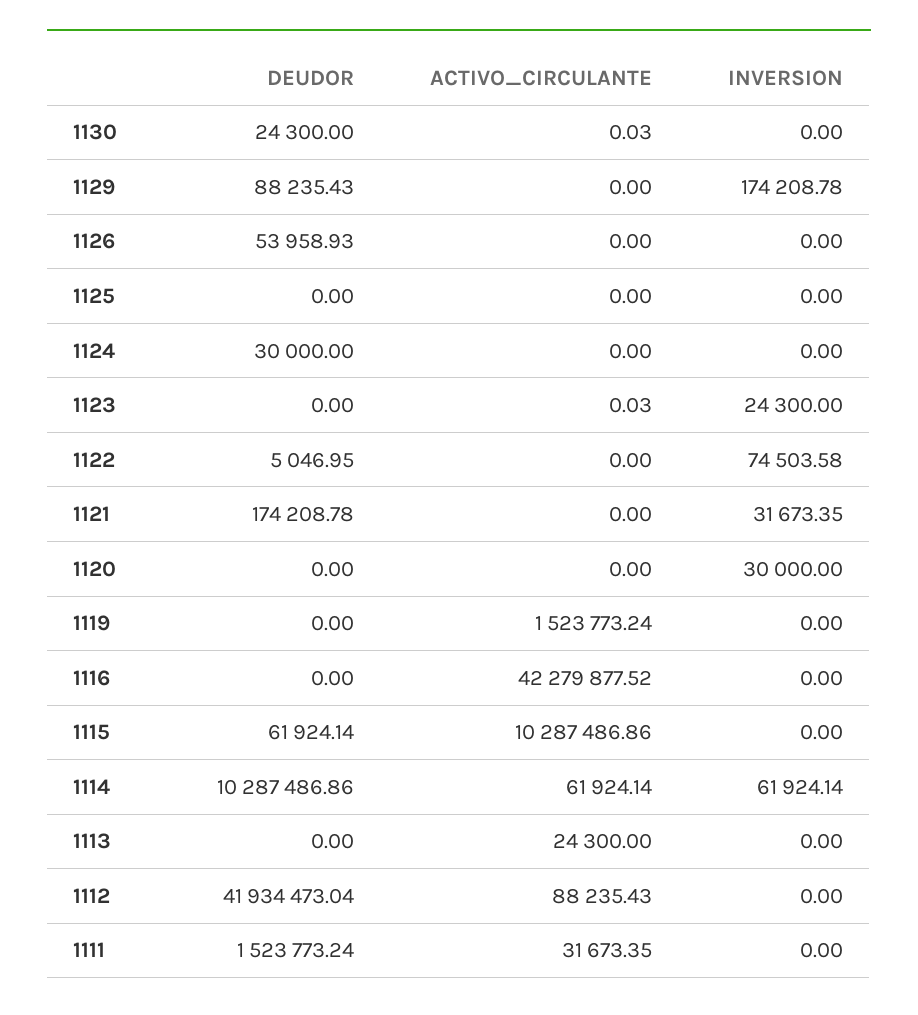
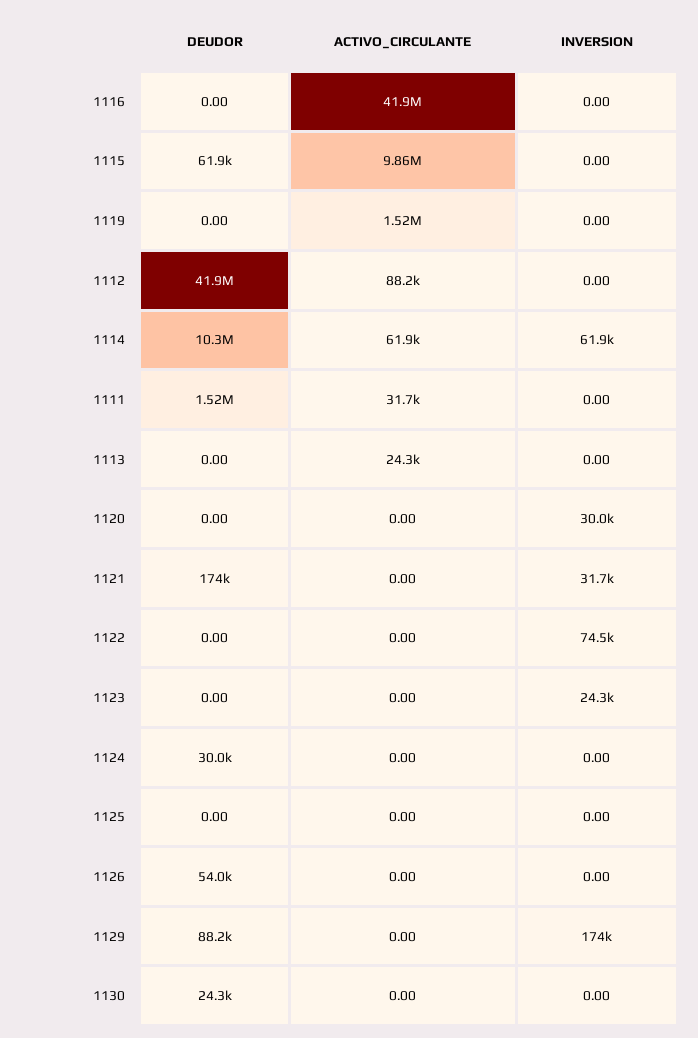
  {
    "DEUDOR": {
      "1130": 24300,
      "1129": 88235.43,
      "1126": 53958.93,
      "1125": 0,
      "1124": 30000,
      "1123": 0,
-     "1122": 5046.95,
+     "1122": 0,
      "1121": 174208.78,
      "1120": 0,
      "1119": 0,
      "1116": 0,
      "1115": 61924.14,
      "1114": 10287486.86,
      "1113": 0,
      "1112": 41934473.04,
      "1111": 1523773.24
    },
    "ACTIVO_CIRCULANTE": {
-     "1130": 0.03,
+     "1130": 0,
      "1129": 0,
      "1126": 0,
      "1125": 0,
      "1124": 0,
-     "1123": 0.03,
+     "1123": 0,
      "1122": 0,
      "1121": 0,
      "1120": 0,
      "1119": 1523773.24,
-     "1116": 42279877.52,
+     "1116": 41900000,
-     "1115": 10287486.86,
+     "1115": 9860000,
      "1114": 61924.14,
      "1113": 24300,
      "1112": 88235.43,
      "1111": 31673.35
    },
    "INVERSION": {
      "1130": 0,
      "1129": 174208.78,
      "1126": 0,
      "1125": 0,
      "1124": 0,
      "1123": 24300,
      "1122": 74503.58,
      "1121": 31673.35,
      "1120": 30000,
      "1119": 0,
      "1116": 0,
      "1115": 0,
      "1114": 61924.14,
      "1113": 0,
      "1112": 0,
      "1111": 0
    }
  }

